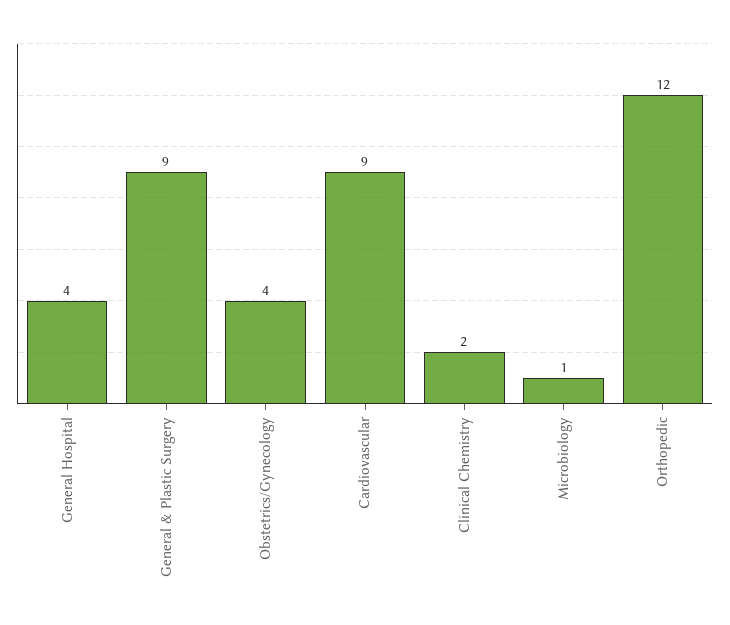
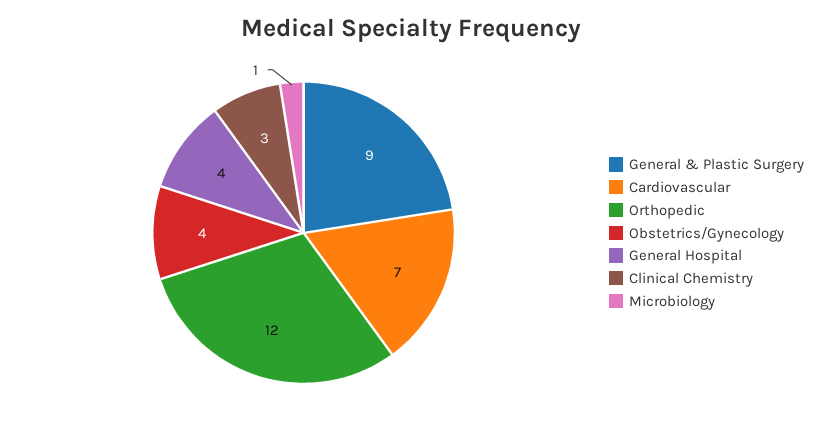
  {
    "General Hospital": 4,
    "General & Plastic Surgery": 9,
    "Obstetrics/Gynecology": 4,
-   "Cardiovascular": 9,
+   "Cardiovascular": 7,
-   "Clinical Chemistry": 2,
+   "Clinical Chemistry": 3,
    "Microbiology": 1,
    "Orthopedic": 12
  }

